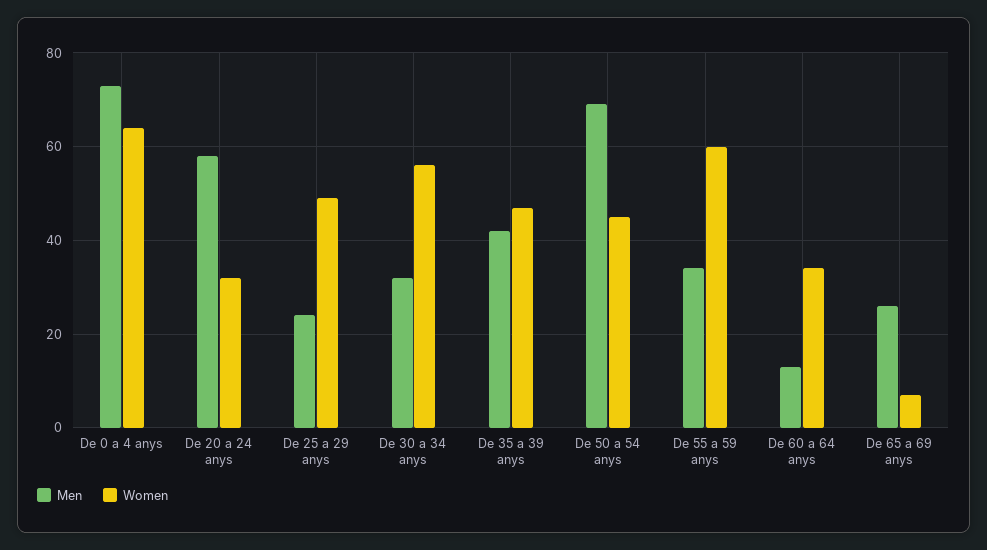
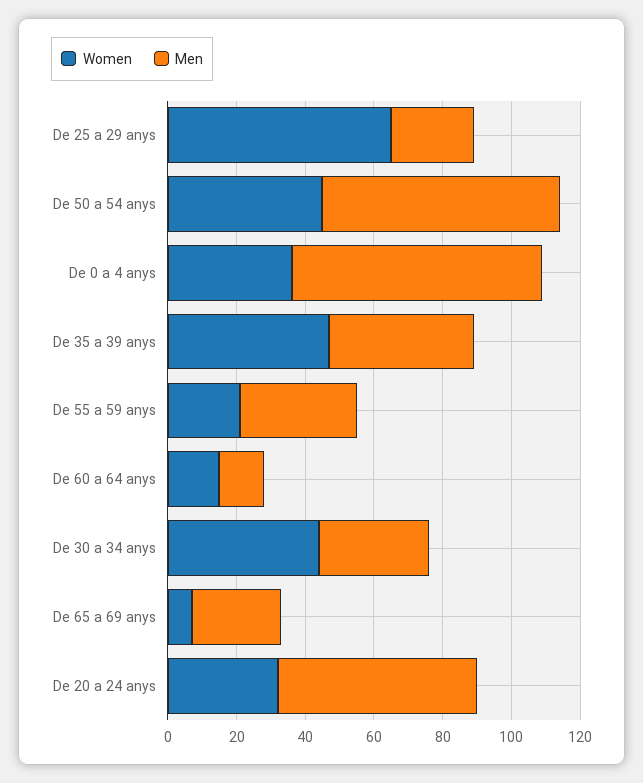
  {
    "Men": {
      "De 0 a 4 anys": 75,
      "De 20 a 24 anys": 60,
      "De 25 a 29 anys": 25,
      "De 30 a 34 anys": 30,
      "De 35 a 39 anys": 40,
      "De 50 a 54 anys": 70,
      "De 55 a 59 anys": 35,
      "De 60 a 64 anys": 15,
      "De 65 a 69 anys": 25
    },
    "Women": {
-     "De 0 a 4 anys": 65,
+     "De 0 a 4 anys": 35,
      "De 20 a 24 anys": 30,
-     "De 25 a 29 anys": 50,
+     "De 25 a 29 anys": 65,
-     "De 30 a 34 anys": 55,
+     "De 30 a 34 anys": 45,
      "De 35 a 39 anys": 45,
      "De 50 a 54 anys": 45,
-     "De 55 a 59 anys": 60,
+     "De 55 a 59 anys": 20,
-     "De 60 a 64 anys": 35,
+     "De 60 a 64 anys": 15,
      "De 65 a 69 anys": 5
    }
  }

